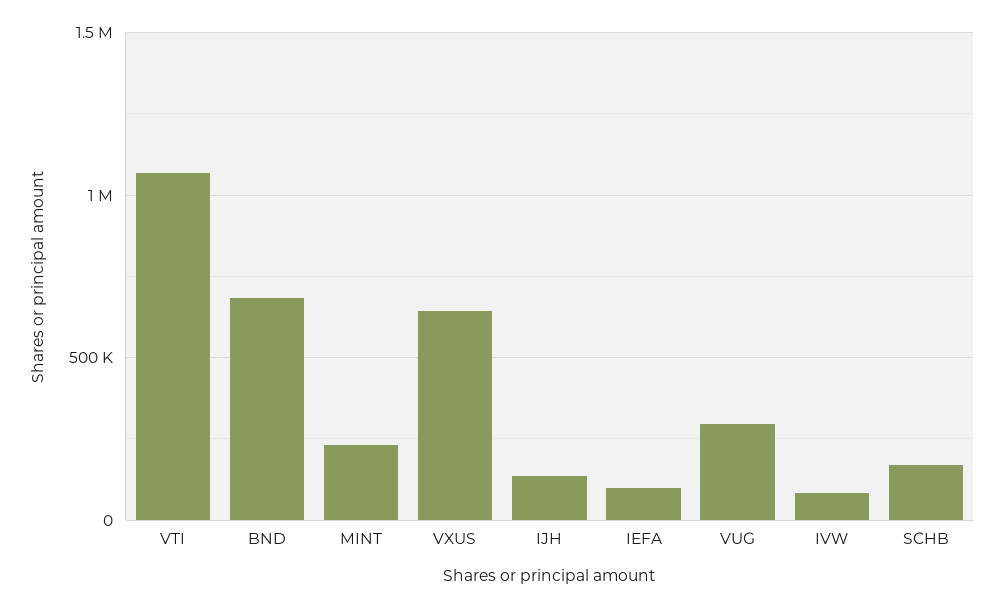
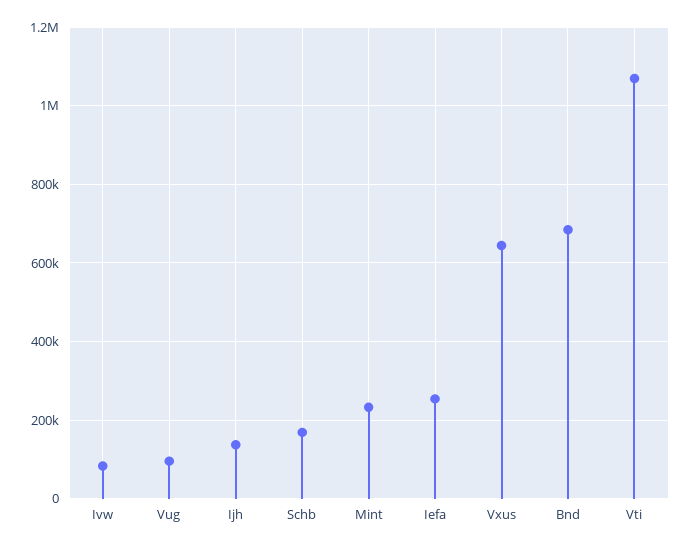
  {
    "VTI": 1060000,
    "BND": 680000,
    "MINT": 240000,
    "VXUS": 640000,
    "IJH": 140000,
-   "IEFA": 100000,
+   "IEFA": 260000,
-   "VUG": 300000,
+   "VUG": 100000,
    "IVW": 80000,
    "SCHB": 160000
  }

